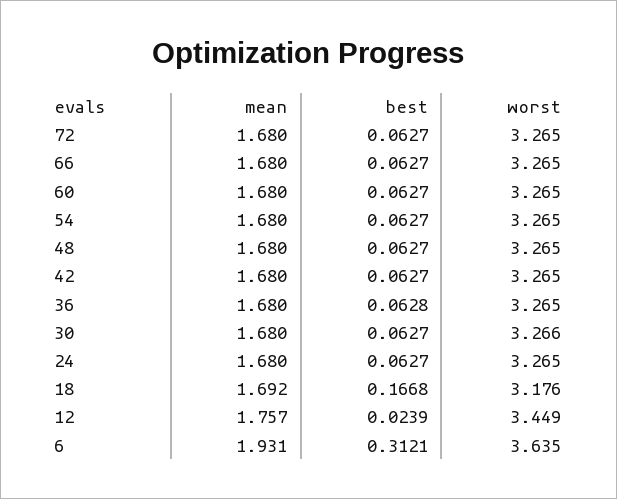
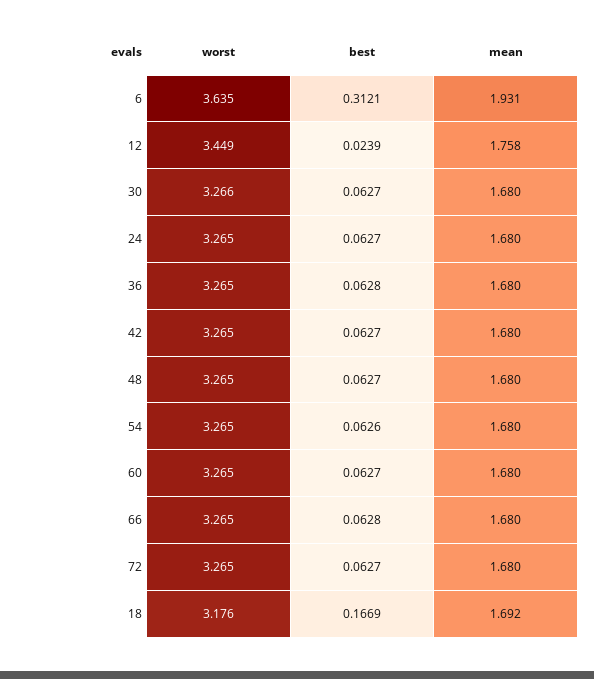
  {
    "mean": {
      "72": 1.68,
      "66": 1.68,
      "60": 1.68,
      "54": 1.68,
      "48": 1.68,
      "42": 1.68,
      "36": 1.68,
      "30": 1.68,
      "24": 1.68,
      "18": 1.692,
-     "12": 1.757,
+     "12": 1.758,
      "6": 1.931
    },
    "best": {
      "72": 0.0627,
-     "66": 0.0627,
+     "66": 0.0628,
      "60": 0.0627,
-     "54": 0.0627,
+     "54": 0.0626,
      "48": 0.0627,
      "42": 0.0627,
      "36": 0.0628,
      "30": 0.0627,
      "24": 0.0627,
-     "18": 0.1668,
+     "18": 0.1669,
      "12": 0.0239,
      "6": 0.3121
    },
    "worst": {
      "72": 3.265,
      "66": 3.265,
      "60": 3.265,
      "54": 3.265,
      "48": 3.265,
      "42": 3.265,
      "36": 3.265,
      "30": 3.266,
      "24": 3.265,
      "18": 3.176,
      "12": 3.449,
      "6": 3.635
    }
  }

